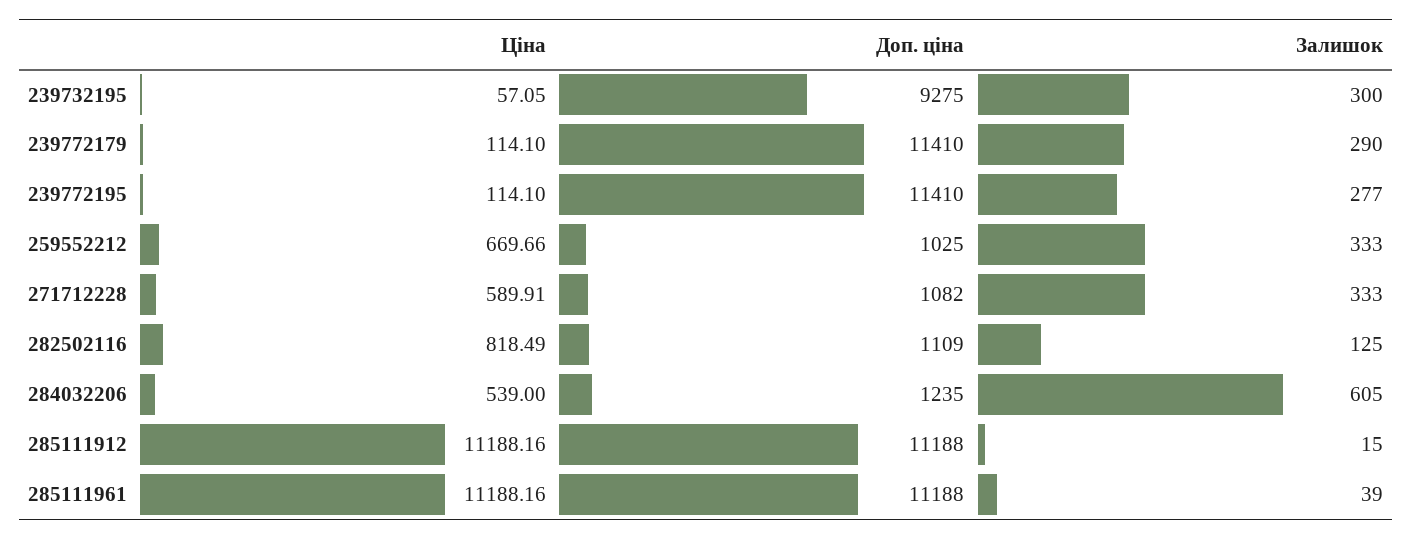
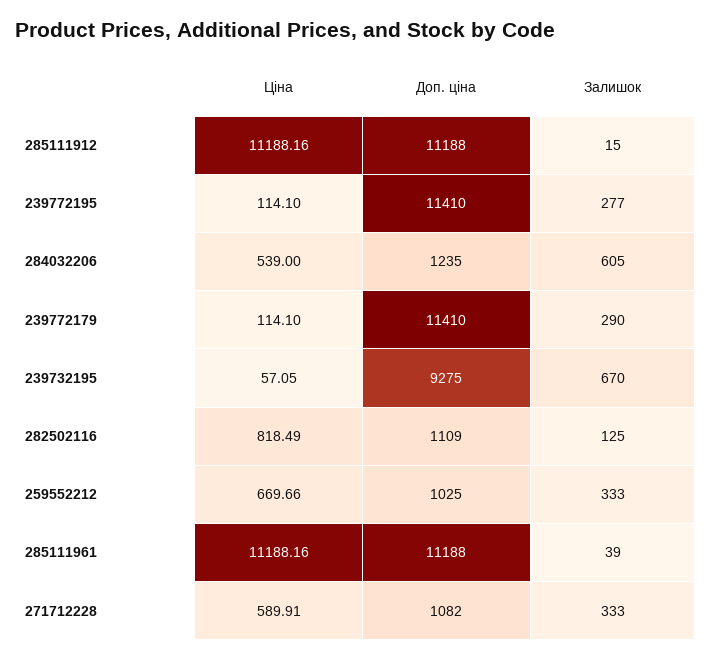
  {
    "Ціна": {
      "239732195": 57.05,
      "239772179": 114.1,
      "239772195": 114.1,
      "259552212": 669.66,
      "271712228": 589.91,
      "282502116": 818.49,
      "284032206": 539,
      "285111912": 11188.16,
      "285111961": 11188.16
    },
    "Доп. ціна": {
      "239732195": 9275,
      "239772179": 11410,
      "239772195": 11410,
      "259552212": 1025,
      "271712228": 1082,
      "282502116": 1109,
      "284032206": 1235,
      "285111912": 11188,
      "285111961": 11188
    },
    "Залишок": {
-     "239732195": 300,
+     "239732195": 670,
      "239772179": 290,
      "239772195": 277,
      "259552212": 333,
      "271712228": 333,
      "282502116": 125,
      "284032206": 605,
      "285111912": 15,
      "285111961": 39
    }
  }

